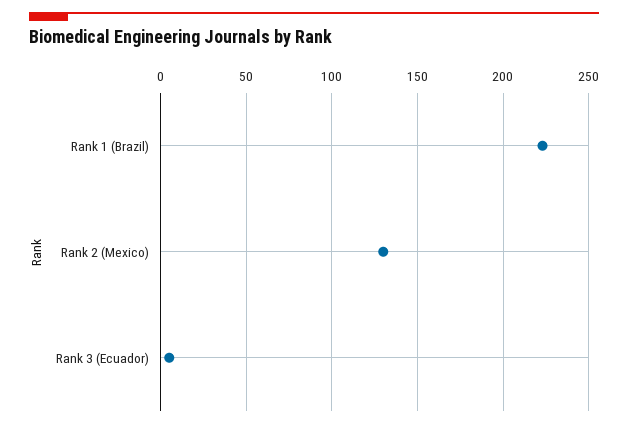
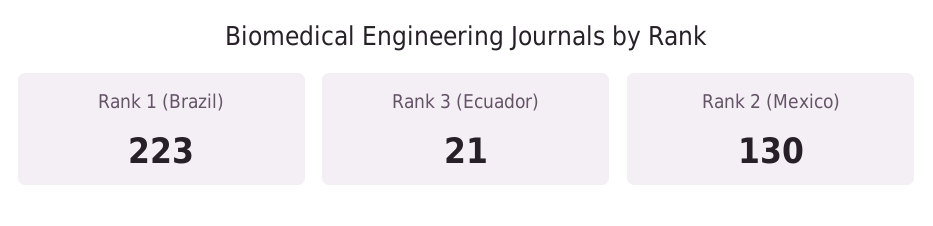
  {
    "Rank 1 (Brazil)": 223,
    "Rank 2 (Mexico)": 130,
-   "Rank 3 (Ecuador)": 5
+   "Rank 3 (Ecuador)": 21
  }

